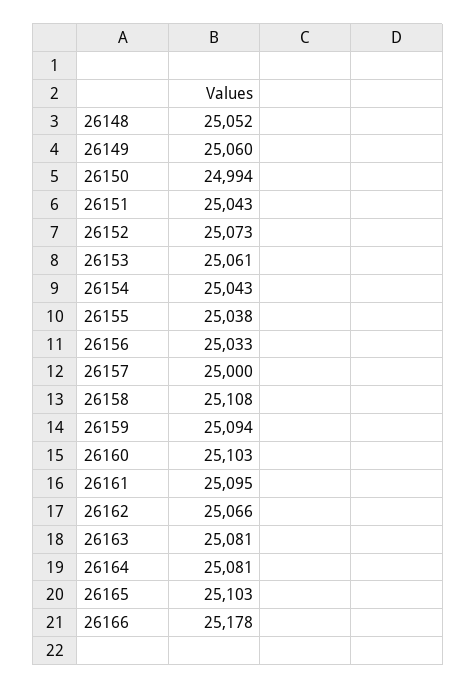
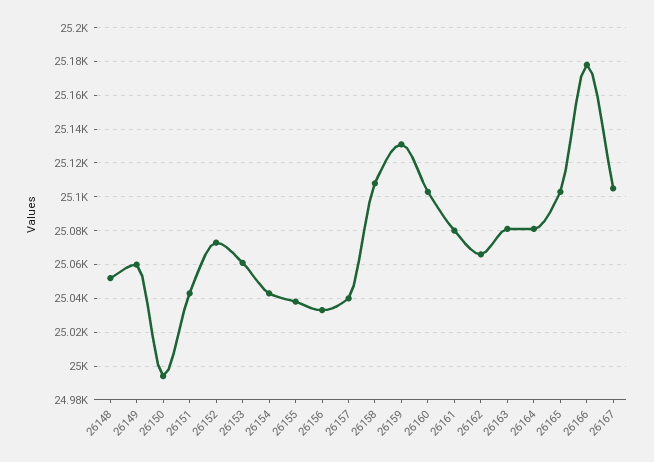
  {
    "26148": 25052,
    "26149": 25060,
    "26150": 24994,
    "26151": 25043,
    "26152": 25073,
    "26153": 25061,
    "26154": 25043,
    "26155": 25038,
    "26156": 25033,
-   "26157": 25000,
+   "26157": 25040,
    "26158": 25108,
-   "26159": 25094,
+   "26159": 25130,
    "26160": 25103,
-   "26161": 25095,
+   "26161": 25080,
    "26162": 25066,
    "26163": 25081,
    "26164": 25081,
    "26165": 25103,
-   "26166": 25178
+   "26166": 25178,
+   "26167": 25105
  }

